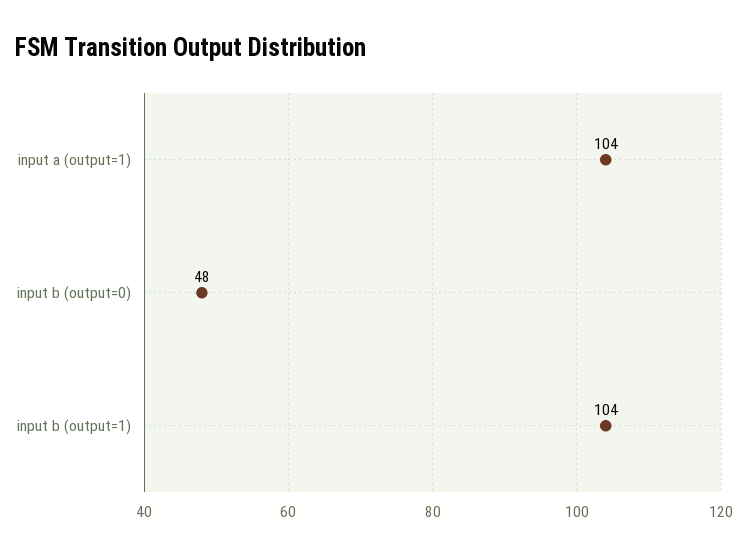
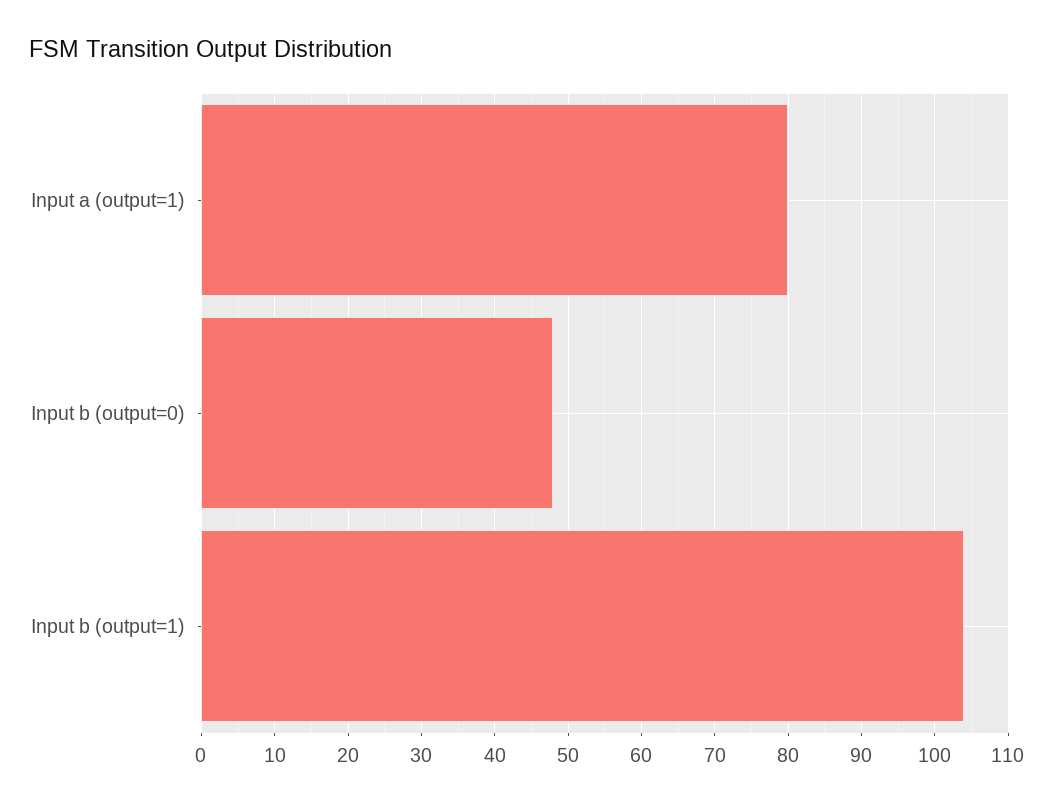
  {
-   "input a (output=1)": 104,
+   "input a (output=1)": 80,
    "input b (output=0)": 48,
    "input b (output=1)": 104
  }

